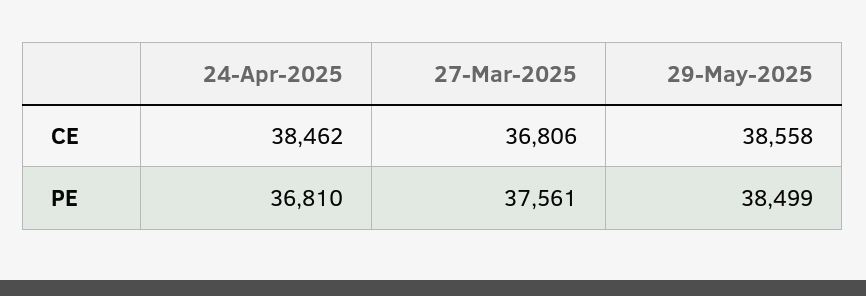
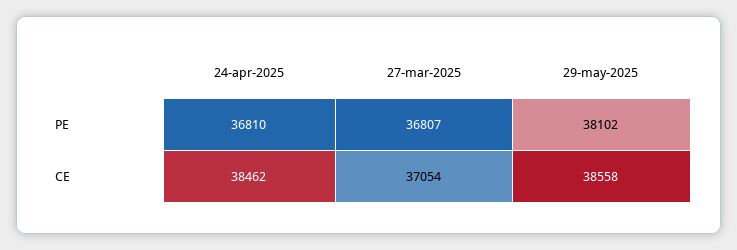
  {
    "24-Apr-2025": {
      "CE": 38462,
      "PE": 36810
    },
    "27-Mar-2025": {
-     "CE": 36806,
+     "CE": 37054,
-     "PE": 37561
+     "PE": 36807
    },
    "29-May-2025": {
      "CE": 38558,
-     "PE": 38499
+     "PE": 38102
    }
  }

